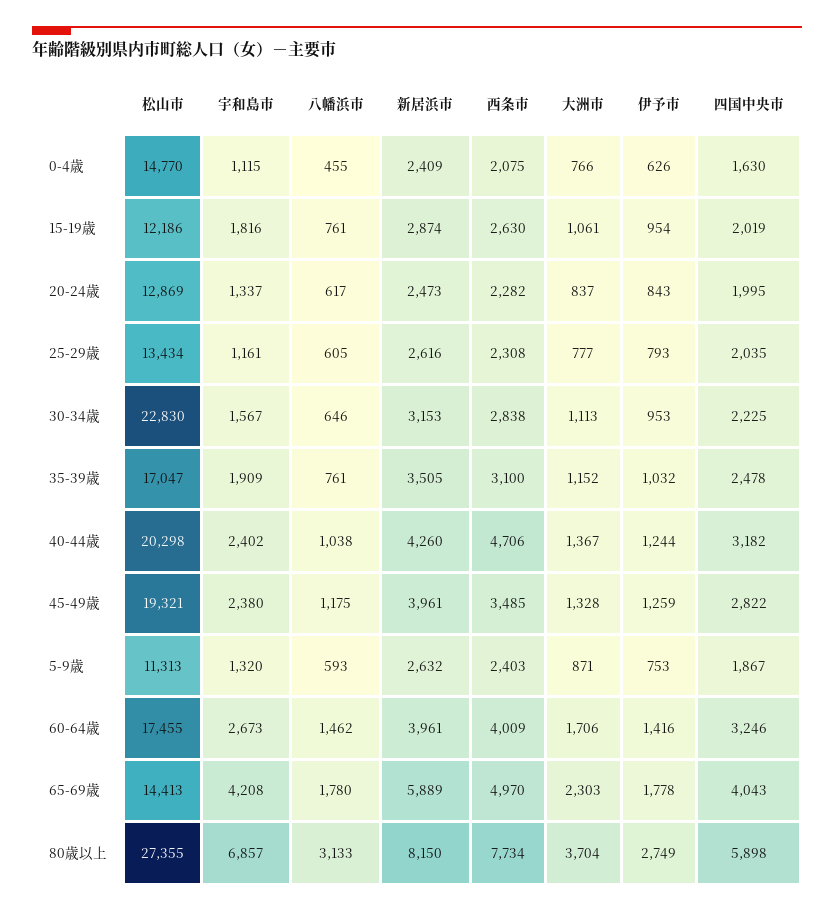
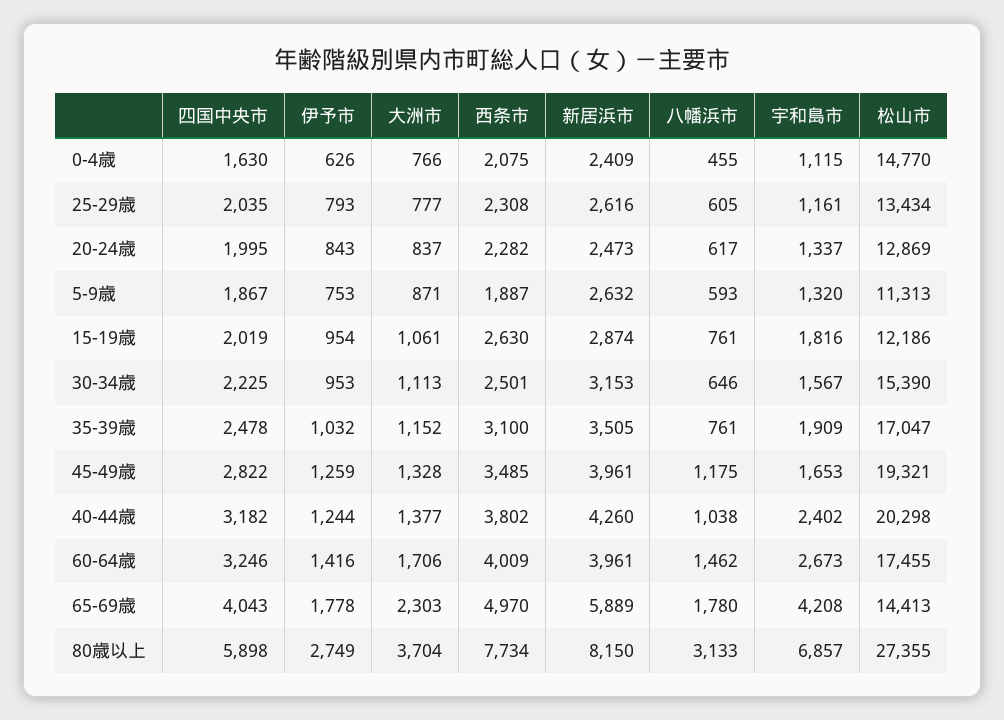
  {
    "松山市": {
      "0-4歳": 14770,
      "15-19歳": 12186,
      "20-24歳": 12869,
      "25-29歳": 13434,
-     "30-34歳": 22830,
+     "30-34歳": 15390,
      "35-39歳": 17047,
      "40-44歳": 20298,
      "45-49歳": 19321,
      "5-9歳": 11313,
      "60-64歳": 17455,
      "65-69歳": 14413,
      "80歳以上": 27355
    },
    "宇和島市": {
      "0-4歳": 1115,
      "15-19歳": 1816,
      "20-24歳": 1337,
      "25-29歳": 1161,
      "30-34歳": 1567,
      "35-39歳": 1909,
      "40-44歳": 2402,
-     "45-49歳": 2380,
+     "45-49歳": 1653,
      "5-9歳": 1320,
      "60-64歳": 2673,
      "65-69歳": 4208,
      "80歳以上": 6857
    },
    "八幡浜市": {
      "0-4歳": 455,
      "15-19歳": 761,
      "20-24歳": 617,
      "25-29歳": 605,
      "30-34歳": 646,
      "35-39歳": 761,
      "40-44歳": 1038,
      "45-49歳": 1175,
      "5-9歳": 593,
      "60-64歳": 1462,
      "65-69歳": 1780,
      "80歳以上": 3133
    },
    "新居浜市": {
      "0-4歳": 2409,
      "15-19歳": 2874,
      "20-24歳": 2473,
      "25-29歳": 2616,
      "30-34歳": 3153,
      "35-39歳": 3505,
      "40-44歳": 4260,
      "45-49歳": 3961,
      "5-9歳": 2632,
      "60-64歳": 3961,
      "65-69歳": 5889,
      "80歳以上": 8150
    },
    "西条市": {
      "0-4歳": 2075,
      "15-19歳": 2630,
      "20-24歳": 2282,
      "25-29歳": 2308,
-     "30-34歳": 2838,
+     "30-34歳": 2501,
      "35-39歳": 3100,
-     "40-44歳": 4706,
+     "40-44歳": 3802,
      "45-49歳": 3485,
-     "5-9歳": 2403,
+     "5-9歳": 1887,
      "60-64歳": 4009,
      "65-69歳": 4970,
      "80歳以上": 7734
    },
    "大洲市": {
      "0-4歳": 766,
      "15-19歳": 1061,
      "20-24歳": 837,
      "25-29歳": 777,
      "30-34歳": 1113,
      "35-39歳": 1152,
-     "40-44歳": 1367,
+     "40-44歳": 1377,
      "45-49歳": 1328,
      "5-9歳": 871,
      "60-64歳": 1706,
      "65-69歳": 2303,
      "80歳以上": 3704
    },
    "伊予市": {
      "0-4歳": 626,
      "15-19歳": 954,
      "20-24歳": 843,
      "25-29歳": 793,
      "30-34歳": 953,
      "35-39歳": 1032,
      "40-44歳": 1244,
      "45-49歳": 1259,
      "5-9歳": 753,
      "60-64歳": 1416,
      "65-69歳": 1778,
      "80歳以上": 2749
    },
    "四国中央市": {
      "0-4歳": 1630,
      "15-19歳": 2019,
      "20-24歳": 1995,
      "25-29歳": 2035,
      "30-34歳": 2225,
      "35-39歳": 2478,
      "40-44歳": 3182,
      "45-49歳": 2822,
      "5-9歳": 1867,
      "60-64歳": 3246,
      "65-69歳": 4043,
      "80歳以上": 5898
    }
  }

